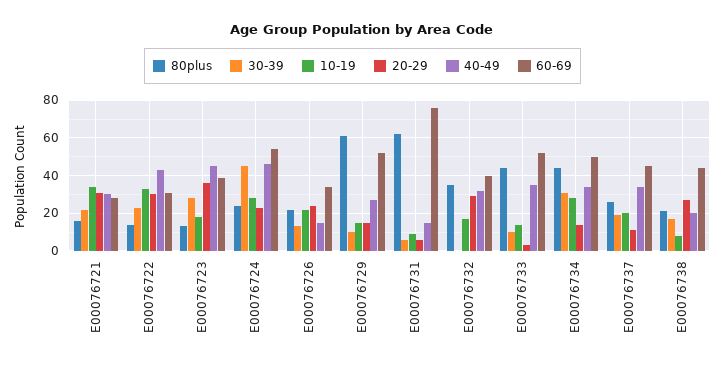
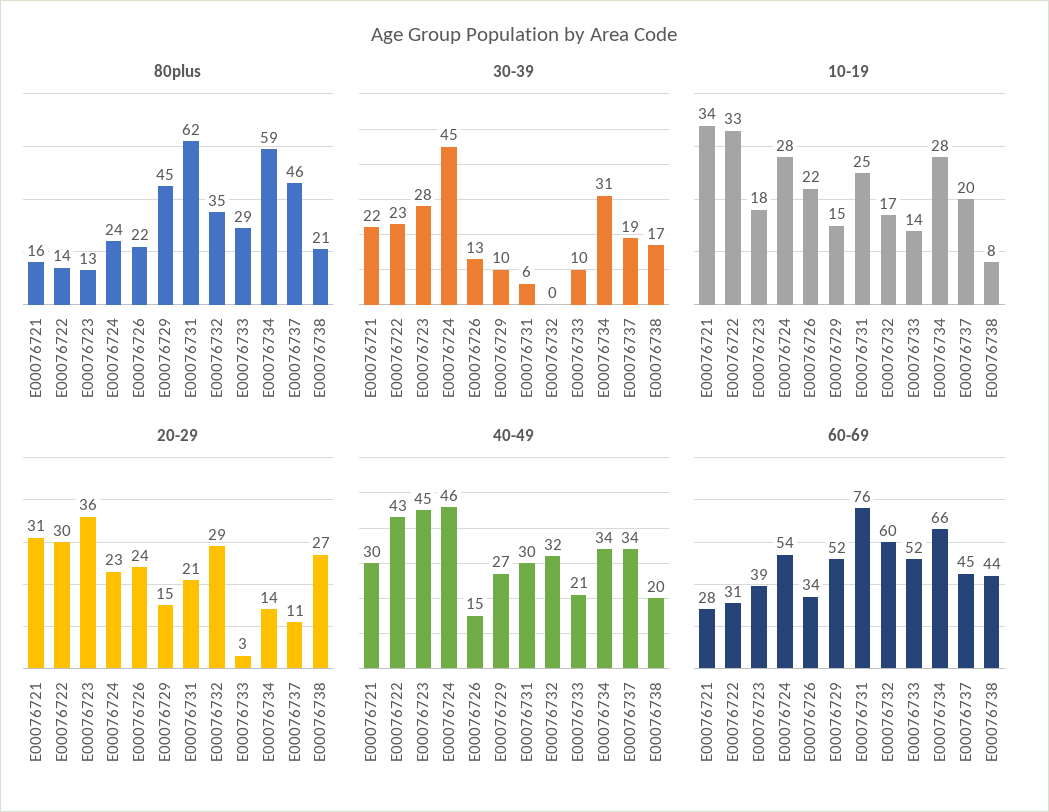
  {
    "80plus": {
      "E00076721": 16,
      "E00076722": 14,
      "E00076723": 13,
      "E00076724": 24,
      "E00076726": 22,
-     "E00076729": 60,
+     "E00076729": 45,
      "E00076731": 62,
      "E00076732": 35,
-     "E00076733": 45,
+     "E00076733": 29,
-     "E00076734": 45,
+     "E00076734": 59,
-     "E00076737": 25,
+     "E00076737": 46,
      "E00076738": 21
    },
    "30-39": {
      "E00076721": 22,
      "E00076722": 23,
      "E00076723": 28,
      "E00076724": 45,
      "E00076726": 13,
      "E00076729": 10,
      "E00076731": 6,
      "E00076732": 0,
      "E00076733": 10,
      "E00076734": 31,
      "E00076737": 19,
      "E00076738": 17
    },
    "10-19": {
      "E00076721": 34,
      "E00076722": 33,
      "E00076723": 18,
      "E00076724": 28,
      "E00076726": 22,
      "E00076729": 15,
-     "E00076731": 10,
+     "E00076731": 25,
      "E00076732": 17,
      "E00076733": 14,
      "E00076734": 28,
      "E00076737": 20,
      "E00076738": 8
    },
    "20-29": {
      "E00076721": 31,
      "E00076722": 30,
      "E00076723": 36,
      "E00076724": 23,
      "E00076726": 24,
      "E00076729": 15,
-     "E00076731": 5,
+     "E00076731": 21,
      "E00076732": 29,
      "E00076733": 3,
      "E00076734": 14,
      "E00076737": 11,
      "E00076738": 27
    },
    "40-49": {
      "E00076721": 30,
      "E00076722": 43,
      "E00076723": 45,
      "E00076724": 46,
      "E00076726": 15,
      "E00076729": 27,
-     "E00076731": 15,
+     "E00076731": 30,
      "E00076732": 32,
-     "E00076733": 35,
+     "E00076733": 21,
      "E00076734": 34,
      "E00076737": 34,
      "E00076738": 20
    },
    "60-69": {
      "E00076721": 28,
      "E00076722": 31,
      "E00076723": 39,
      "E00076724": 54,
      "E00076726": 34,
      "E00076729": 52,
      "E00076731": 76,
-     "E00076732": 40,
+     "E00076732": 60,
      "E00076733": 52,
-     "E00076734": 50,
+     "E00076734": 66,
      "E00076737": 45,
      "E00076738": 44
    }
  }

